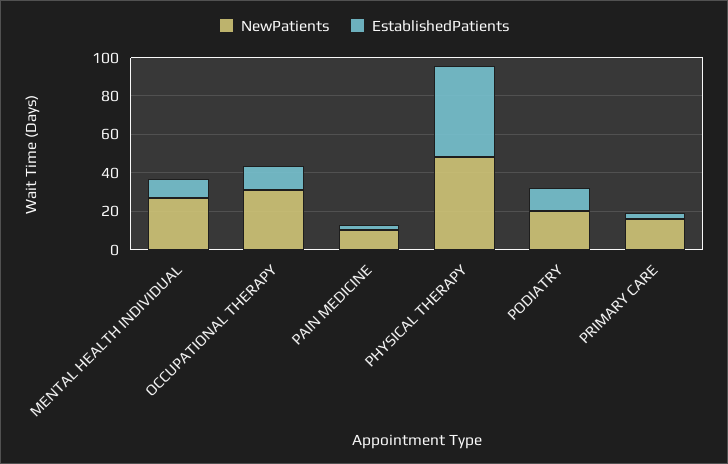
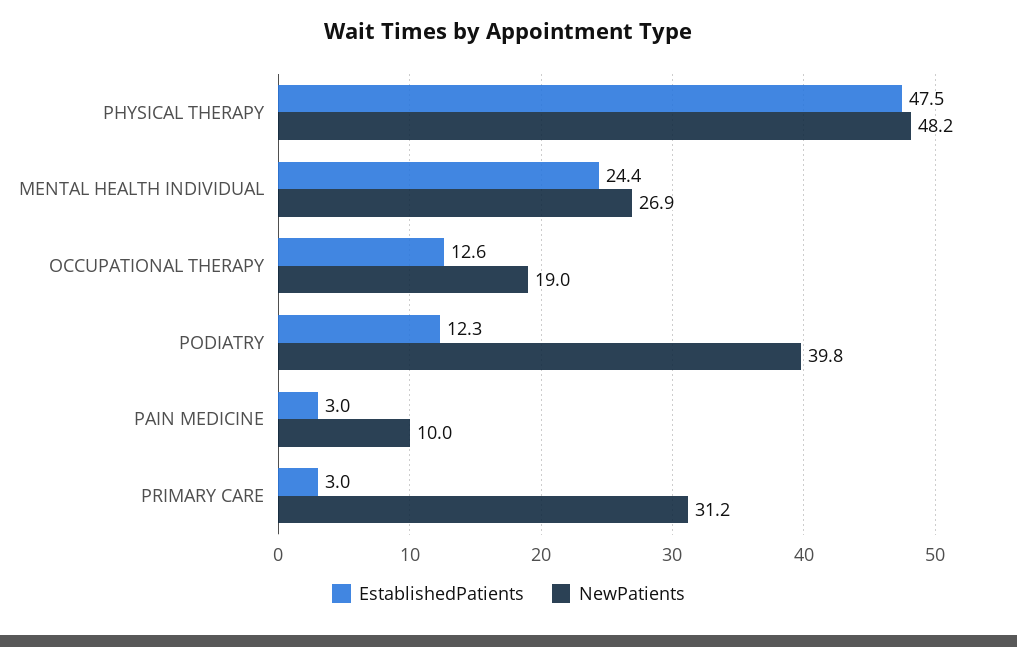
  {
    "NewPatients": {
      "MENTAL HEALTH INDIVIDUAL": 26.9,
-     "OCCUPATIONAL THERAPY": 30,
+     "OCCUPATIONAL THERAPY": 19,
      "PAIN MEDICINE": 10,
      "PHYSICAL THERAPY": 48.2,
-     "PODIATRY": 20,
+     "PODIATRY": 39.8,
-     "PRIMARY CARE": 15
+     "PRIMARY CARE": 31.2
    },
    "EstablishedPatients": {
-     "MENTAL HEALTH INDIVIDUAL": 10,
+     "MENTAL HEALTH INDIVIDUAL": 24.4,
      "OCCUPATIONAL THERAPY": 12.6,
      "PAIN MEDICINE": 3,
      "PHYSICAL THERAPY": 47.5,
      "PODIATRY": 12.3,
      "PRIMARY CARE": 3
    }
  }

